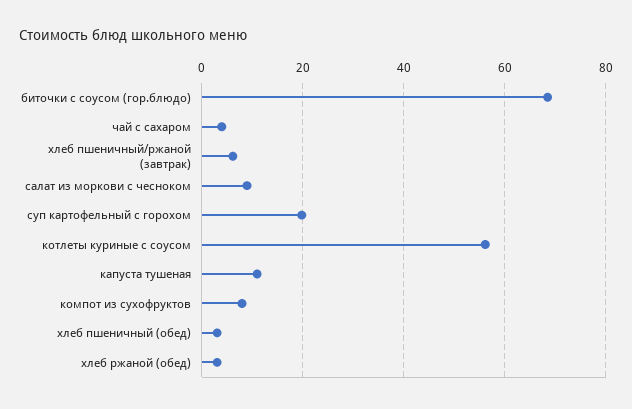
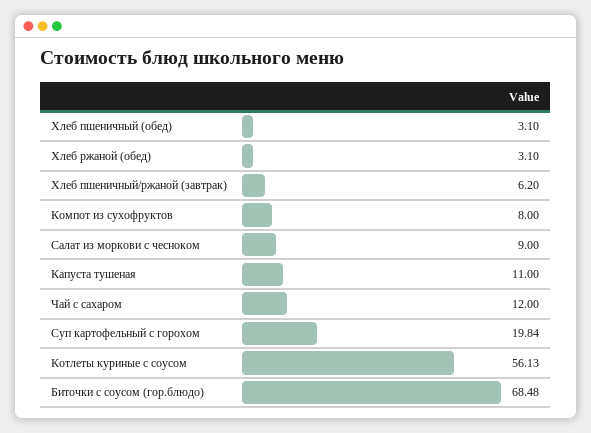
  {
    "биточки с соусом (гор.блюдо)": 68.48,
-   "чай с сахаром": 4,
+   "чай с сахаром": 12,
    "хлеб пшеничный/ржаной (завтрак)": 6.2,
    "салат из моркови с чесноком": 9,
    "суп картофельный с горохом": 19.84,
    "котлеты куриные с соусом": 56.13,
    "капуста тушеная": 11,
    "компот из сухофруктов": 8,
    "хлеб пшеничный (обед)": 3.1,
    "хлеб ржаной (обед)": 3.1
  }

